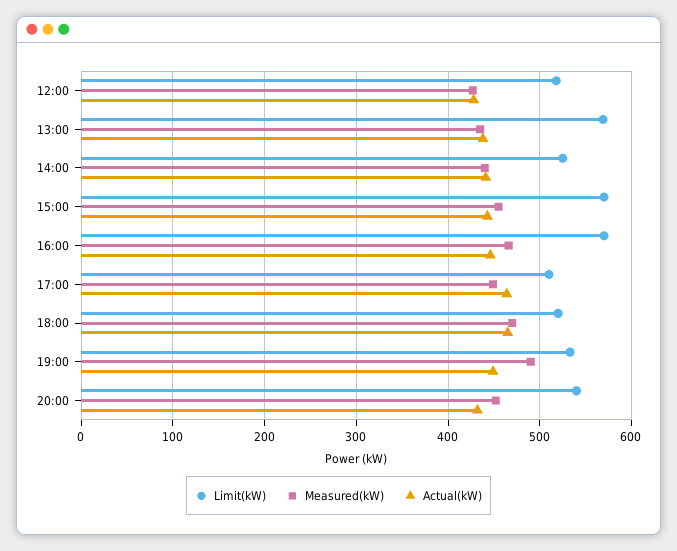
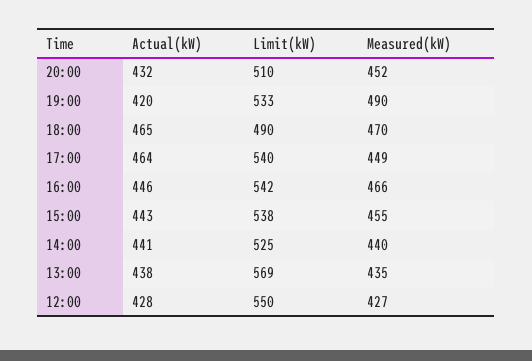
  {
    "Limit(kW)": {
-     "12:00": 520,
+     "12:00": 550,
      "13:00": 569,
      "14:00": 525,
-     "15:00": 570,
+     "15:00": 538,
-     "16:00": 570,
+     "16:00": 542,
-     "17:00": 510,
+     "17:00": 540,
-     "18:00": 520,
+     "18:00": 490,
      "19:00": 533,
-     "20:00": 540
+     "20:00": 510
    },
    "Measured(kW)": {
      "12:00": 427,
      "13:00": 435,
      "14:00": 440,
      "15:00": 455,
      "16:00": 466,
      "17:00": 449,
      "18:00": 470,
      "19:00": 490,
      "20:00": 452
    },
    "Actual(kW)": {
      "12:00": 428,
      "13:00": 438,
      "14:00": 441,
      "15:00": 443,
      "16:00": 446,
      "17:00": 464,
      "18:00": 465,
-     "19:00": 450,
+     "19:00": 420,
      "20:00": 432
    }
  }

